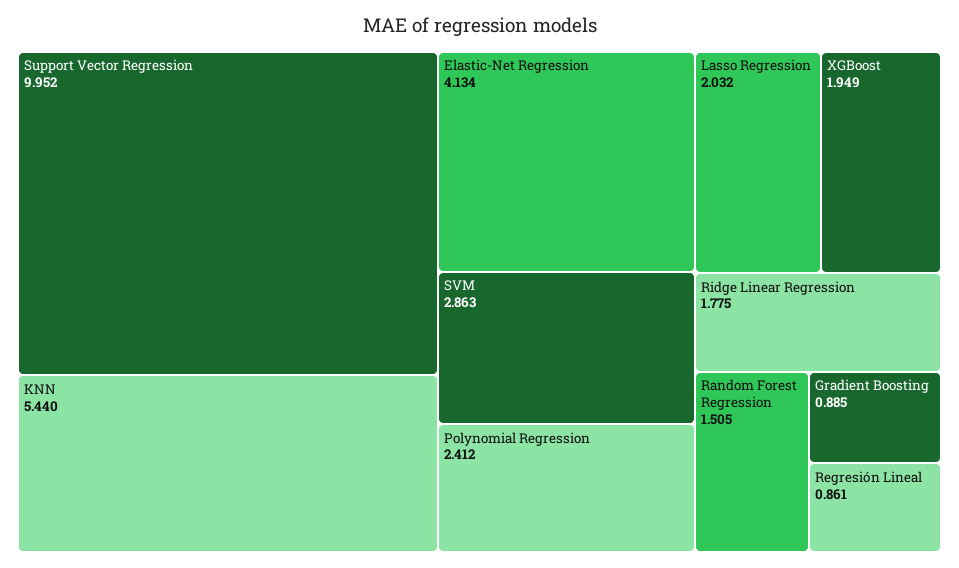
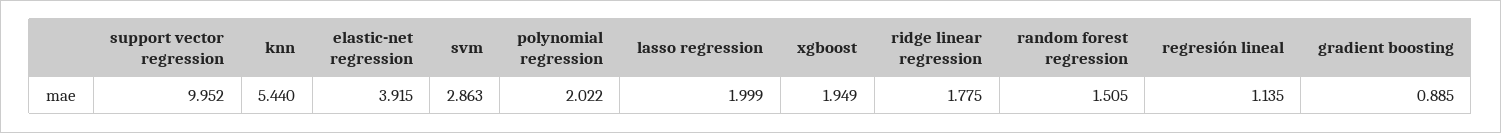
  {
    "Support Vector Regression": 9.952,
    "KNN": 5.44,
-   "Elastic-Net Regression": 4.134,
+   "Elastic-Net Regression": 3.915,
    "SVM": 2.863,
-   "Polynomial Regression": 2.412,
+   "Polynomial Regression": 2.022,
-   "Lasso Regression": 2.032,
+   "Lasso Regression": 1.999,
    "XGBoost": 1.949,
    "Ridge Linear Regression": 1.775,
    "Random Forest Regression": 1.505,
    "Gradient Boosting": 0.885,
-   "Regresión Lineal": 0.861
+   "Regresión Lineal": 1.135
  }

